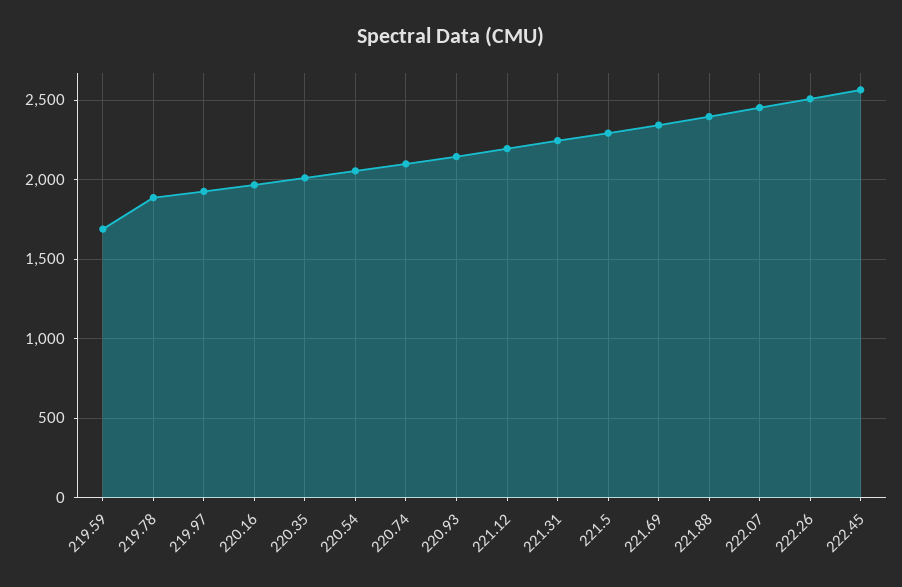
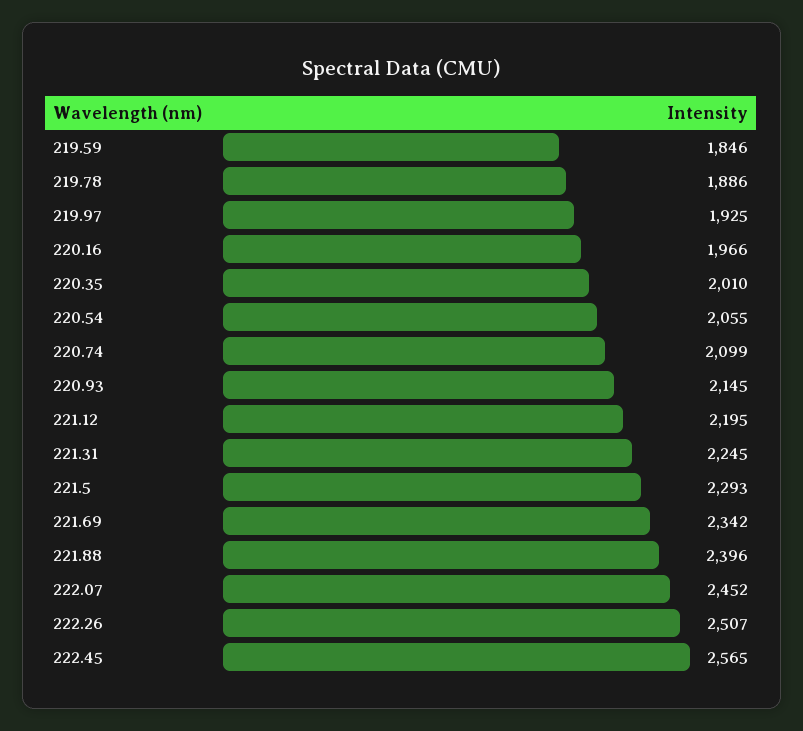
  {
-   "219.59": 1700,
+   "219.59": 1846,
    "219.78": 1886,
    "219.97": 1925,
    "220.16": 1966,
    "220.35": 2010,
    "220.54": 2055,
    "220.74": 2099,
    "220.93": 2145,
    "221.12": 2195,
    "221.31": 2245,
    "221.5": 2293,
    "221.69": 2342,
    "221.88": 2396,
    "222.07": 2452,
    "222.26": 2507,
    "222.45": 2565
  }

